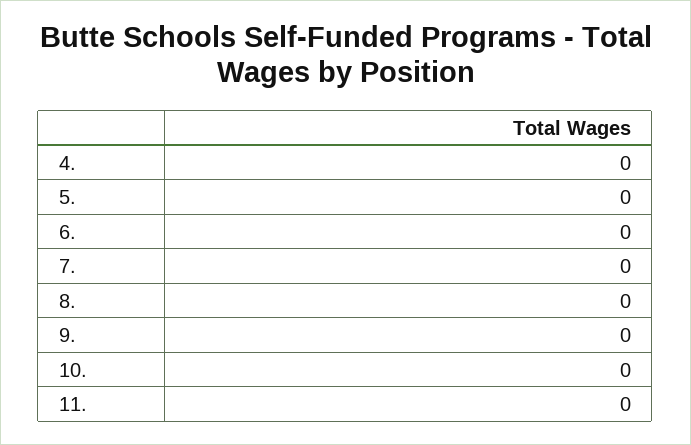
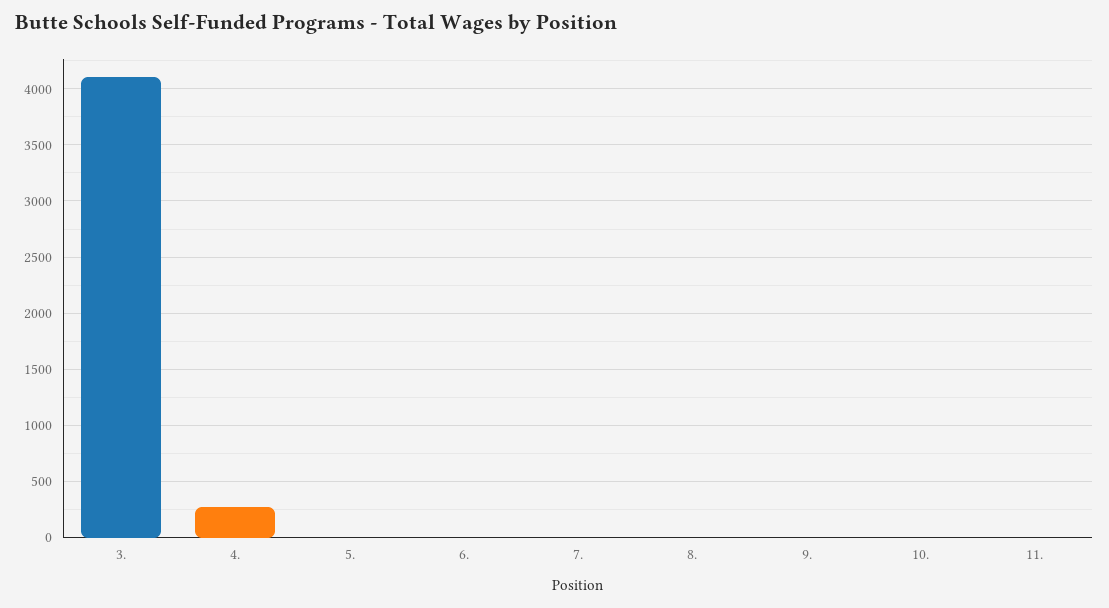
  {
-   "4.": 0,
+   "4.": 300,
    "5.": 0,
    "6.": 0,
    "7.": 0,
    "8.": 0,
    "9.": 0,
    "10.": 0,
-   "11.": 0
+   "11.": 0,
+   "3.": 4100
  }

